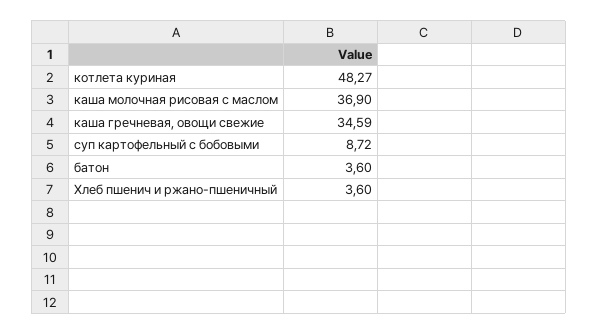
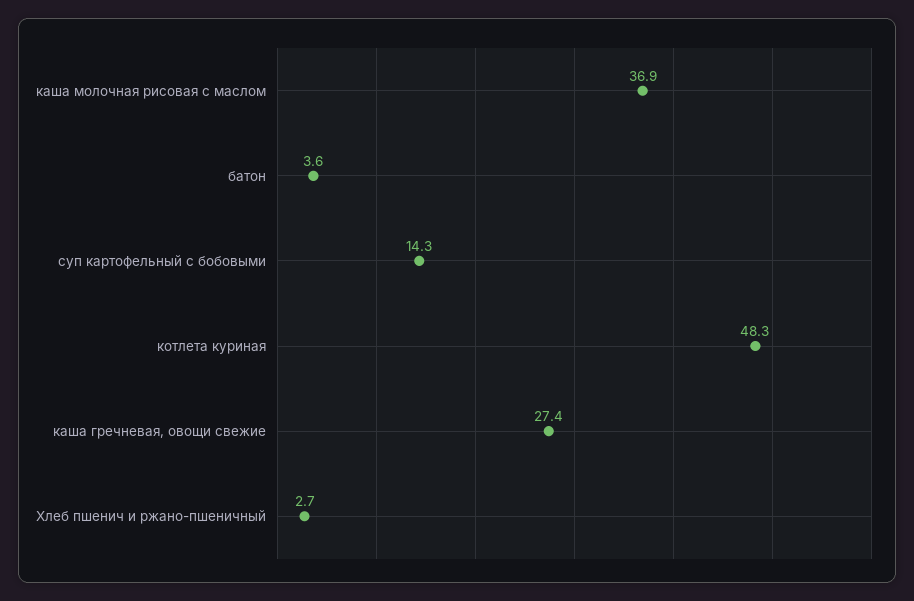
  {
    "котлета куриная": 48.27,
    "каша молочная рисовая с маслом": 36.9,
-   "каша гречневая, овощи свежие": 34.59,
+   "каша гречневая, овощи свежие": 27.4,
-   "суп картофельный с бобовыми": 8.72,
+   "суп картофельный с бобовыми": 14.3,
    "батон": 3.6,
-   "Хлеб пшенич и ржано-пшеничный": 3.6
+   "Хлеб пшенич и ржано-пшеничный": 2.7
  }

